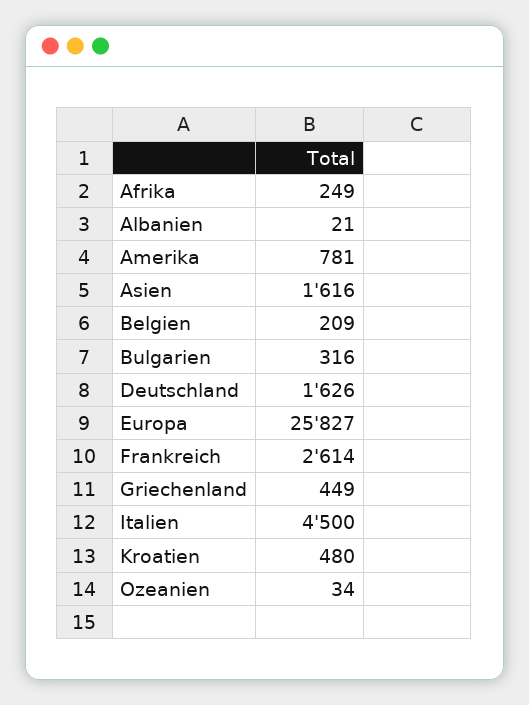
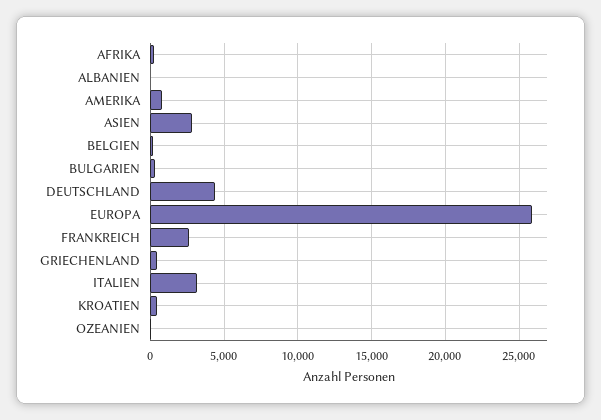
  {
    "Afrika": 249,
    "Albanien": 21,
    "Amerika": 781,
-   "Asien": 1616,
+   "Asien": 3000,
    "Belgien": 209,
    "Bulgarien": 316,
-   "Deutschland": 1626,
+   "Deutschland": 4500,
    "Europa": 25827,
    "Frankreich": 2614,
    "Griechenland": 449,
-   "Italien": 4500,
+   "Italien": 3000,
    "Kroatien": 480,
    "Ozeanien": 34
  }

